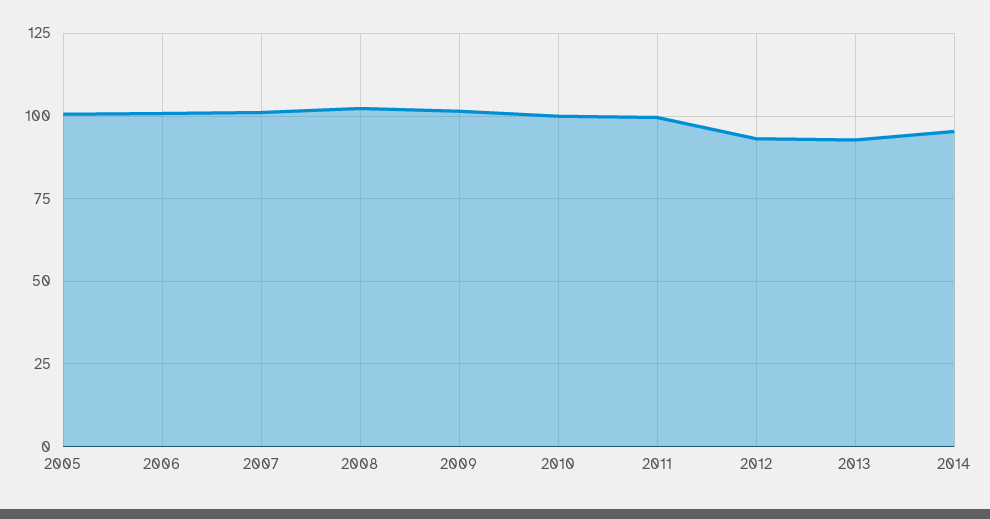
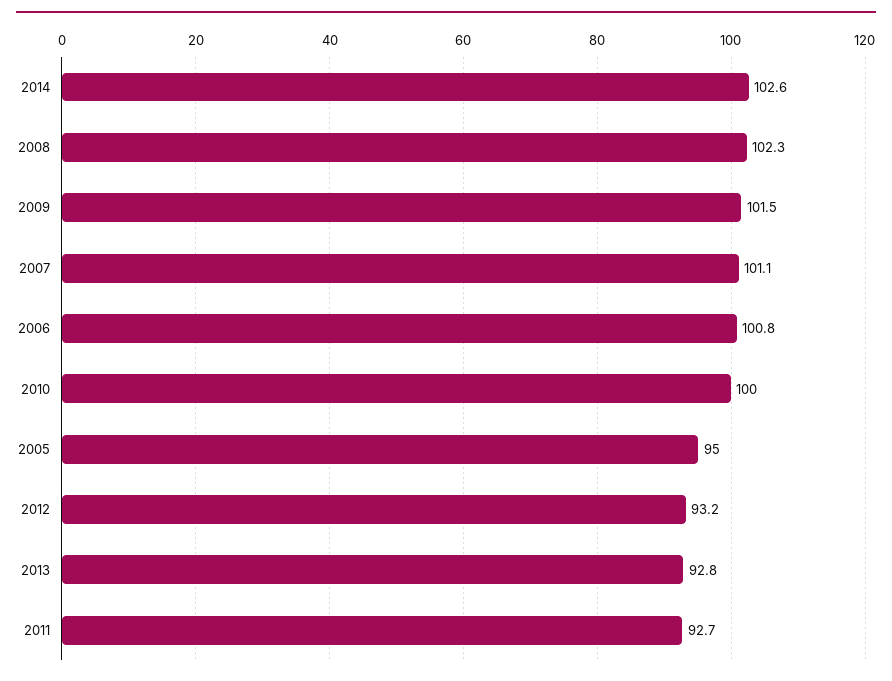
  {
-   "2005": 100,
+   "2005": 95,
    "2006": 100.8,
    "2007": 101.1,
    "2008": 102.3,
    "2009": 101.5,
    "2010": 100,
-   "2011": 100,
+   "2011": 92.7,
    "2012": 93.2,
    "2013": 92.8,
-   "2014": 95
+   "2014": 102.6
  }

